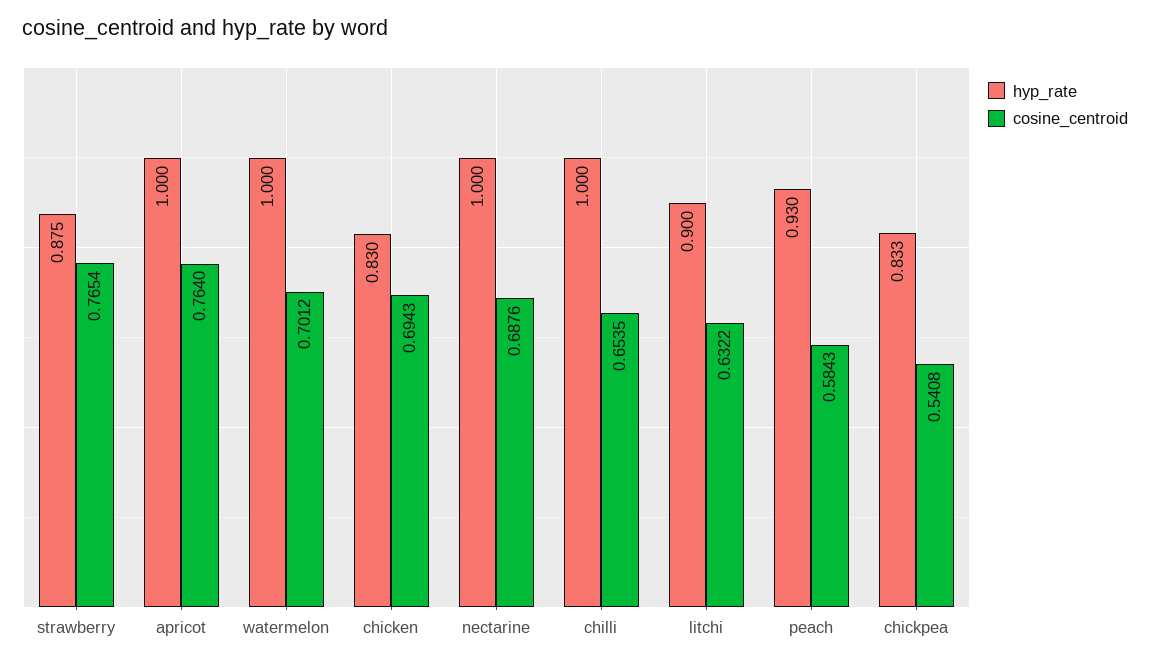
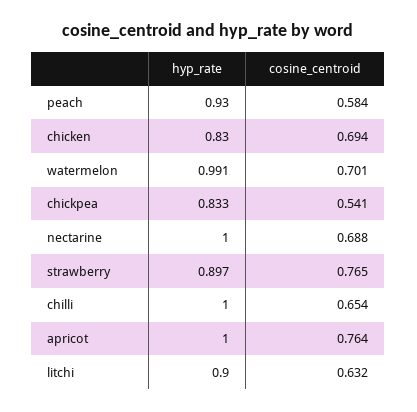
  {
    "hyp_rate": {
-     "strawberry": 0.875,
+     "strawberry": 0.897,
      "apricot": 1,
-     "watermelon": 1,
+     "watermelon": 0.991,
      "chicken": 0.83,
      "nectarine": 1,
      "chilli": 1,
      "litchi": 0.9,
      "peach": 0.93,
      "chickpea": 0.833
    },
    "cosine_centroid": {
      "strawberry": 0.7654,
      "apricot": 0.764,
      "watermelon": 0.7012,
      "chicken": 0.6943,
      "nectarine": 0.6876,
      "chilli": 0.6535,
      "litchi": 0.6322,
      "peach": 0.5843,
      "chickpea": 0.5408
    }
  }

